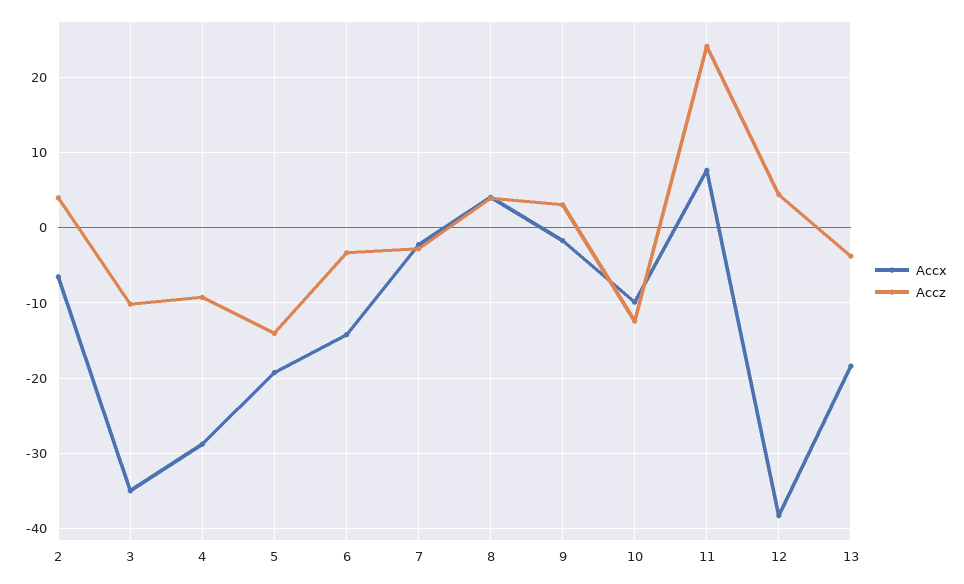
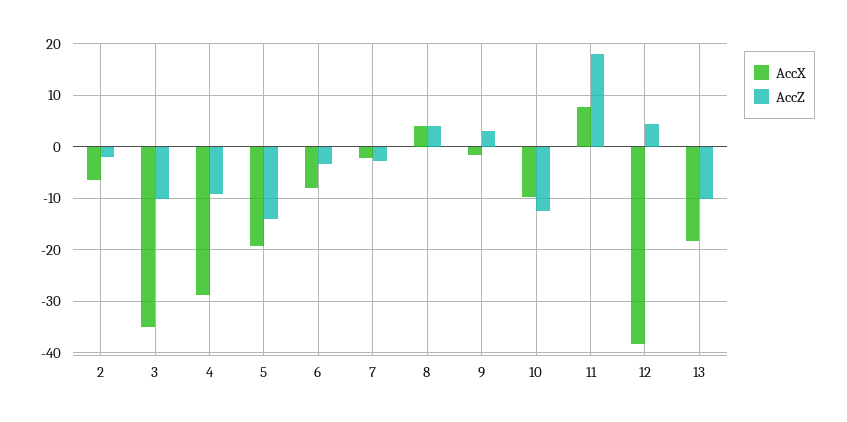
  {
    "Accx": {
      "2": -7,
      "3": -35,
      "4": -29,
      "5": -19,
-     "6": -14,
+     "6": -8,
      "7": -2,
      "8": 4,
      "9": -2,
      "10": -10,
      "11": 8,
      "12": -38,
      "13": -18
    },
    "Accz": {
-     "2": 4,
+     "2": -2,
      "3": -10,
      "4": -9,
      "5": -14,
      "6": -3,
      "7": -3,
      "8": 4,
      "9": 3,
      "10": -12,
-     "11": 24,
+     "11": 18,
      "12": 4,
-     "13": -4
+     "13": -10
    }
  }

